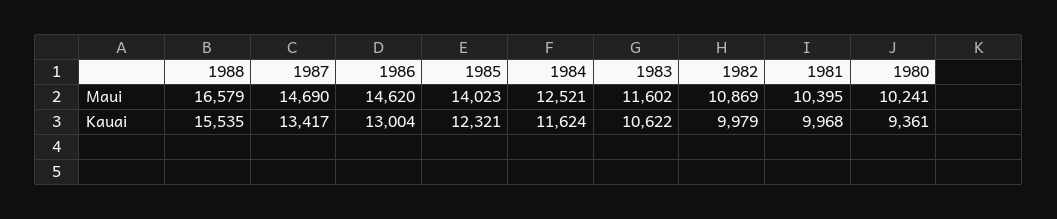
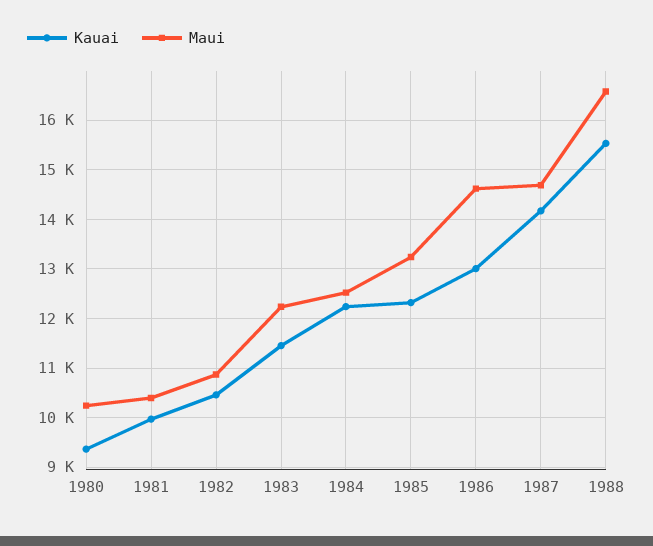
  {
    "Maui": {
      "1988": 16579,
      "1987": 14690,
      "1986": 14620,
-     "1985": 14023,
+     "1985": 13200,
      "1984": 12521,
-     "1983": 11602,
+     "1983": 12200,
      "1982": 10869,
      "1981": 10395,
      "1980": 10241
    },
    "Kauai": {
      "1988": 15535,
-     "1987": 13417,
+     "1987": 14200,
      "1986": 13004,
      "1985": 12321,
-     "1984": 11624,
+     "1984": 12200,
-     "1983": 10622,
+     "1983": 11400,
-     "1982": 9979,
+     "1982": 10400,
      "1981": 9968,
      "1980": 9361
    }
  }

